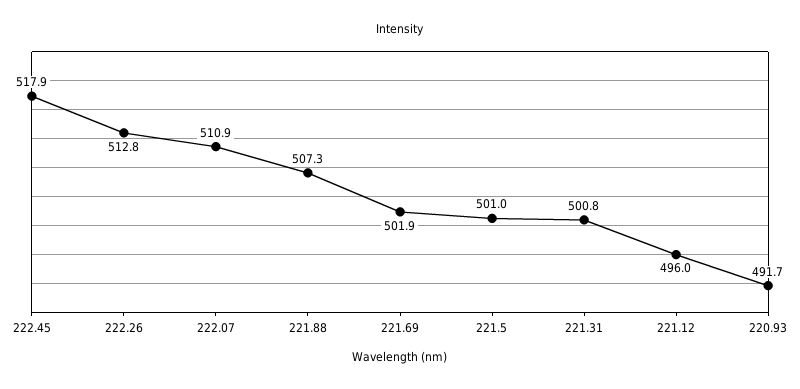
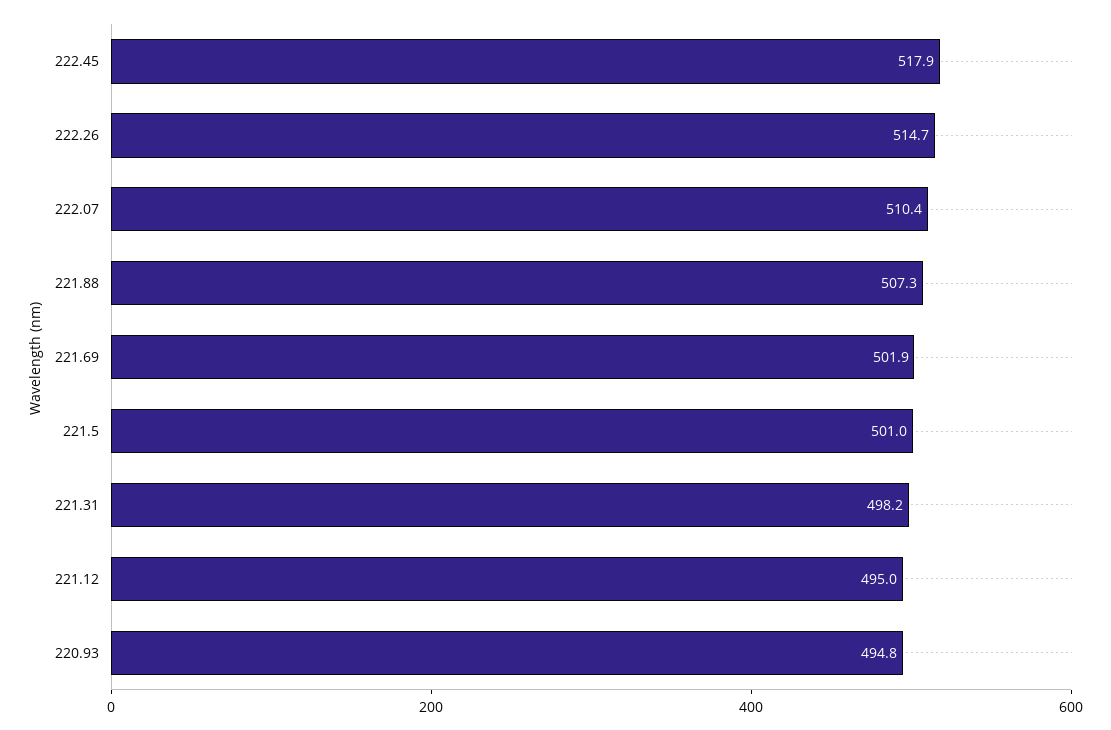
  {
    "222.45": 517.9,
-   "222.26": 512.8,
+   "222.26": 514.7,
-   "222.07": 510.9,
+   "222.07": 510.4,
    "221.88": 507.3,
    "221.69": 501.9,
    "221.5": 501,
-   "221.31": 500.8,
+   "221.31": 498.2,
-   "221.12": 496,
+   "221.12": 495,
-   "220.93": 491.7
+   "220.93": 494.8
  }

